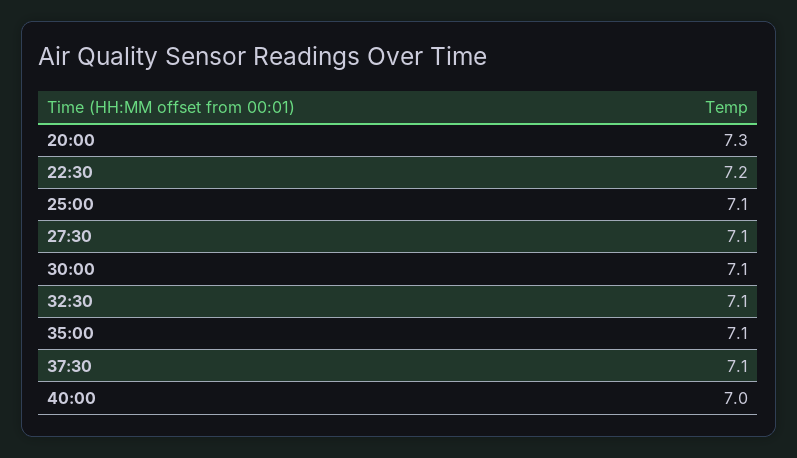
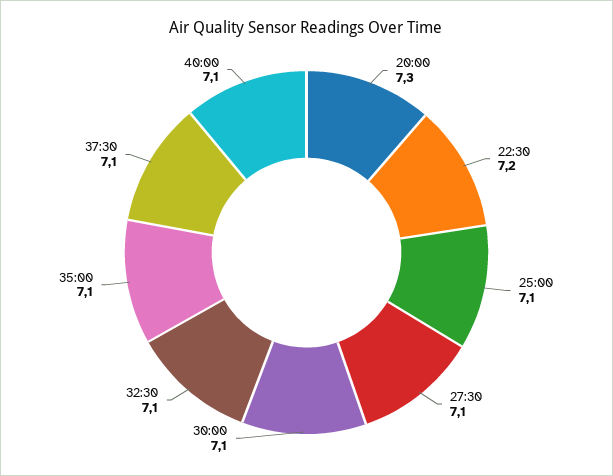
  {
    "20:00": 7.3,
    "22:30": 7.2,
    "25:00": 7.1,
    "27:30": 7.1,
    "30:00": 7.1,
    "32:30": 7.1,
    "35:00": 7.1,
    "37:30": 7.1,
-   "40:00": 7
+   "40:00": 7.1
  }

